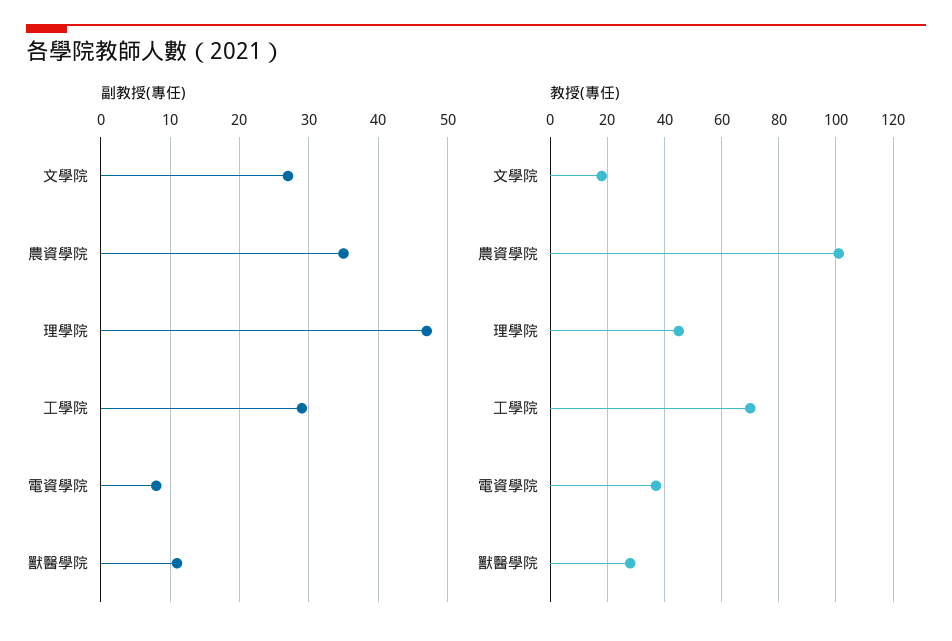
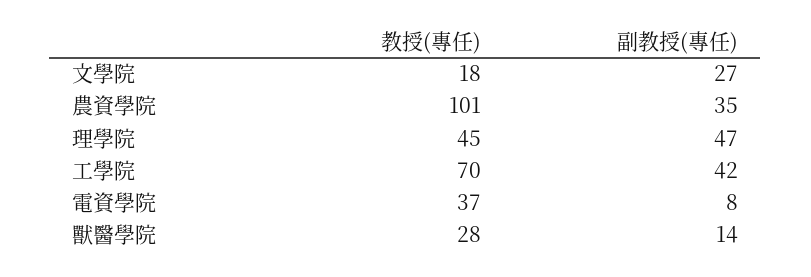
  {
    "副教授(專任)": {
      "文學院": 27,
      "農資學院": 35,
      "理學院": 47,
-     "工學院": 29,
+     "工學院": 42,
      "電資學院": 8,
-     "獸醫學院": 11
+     "獸醫學院": 14
    },
    "教授(專任)": {
      "文學院": 18,
      "農資學院": 101,
      "理學院": 45,
      "工學院": 70,
      "電資學院": 37,
      "獸醫學院": 28
    }
  }

